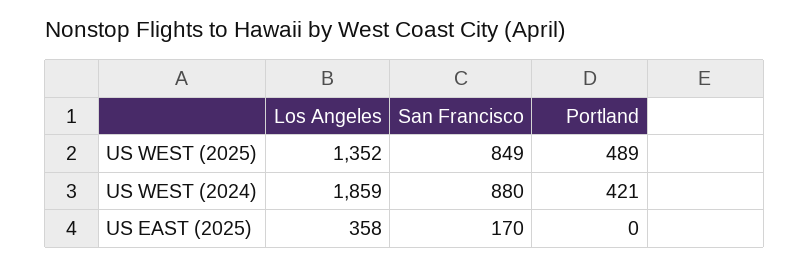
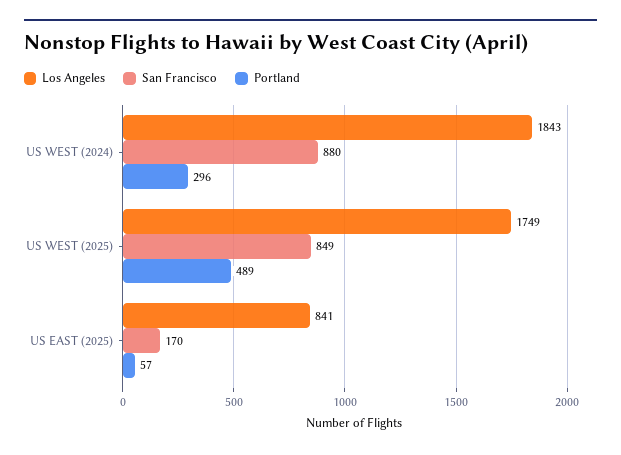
  {
    "Los Angeles": {
-     "US WEST (2025)": 1352,
+     "US WEST (2025)": 1749,
-     "US WEST (2024)": 1859,
+     "US WEST (2024)": 1843,
-     "US EAST (2025)": 358
+     "US EAST (2025)": 841
    },
    "San Francisco": {
      "US WEST (2025)": 849,
      "US WEST (2024)": 880,
      "US EAST (2025)": 170
    },
    "Portland": {
      "US WEST (2025)": 489,
-     "US WEST (2024)": 421,
+     "US WEST (2024)": 296,
-     "US EAST (2025)": 0
+     "US EAST (2025)": 57
    }
  }

